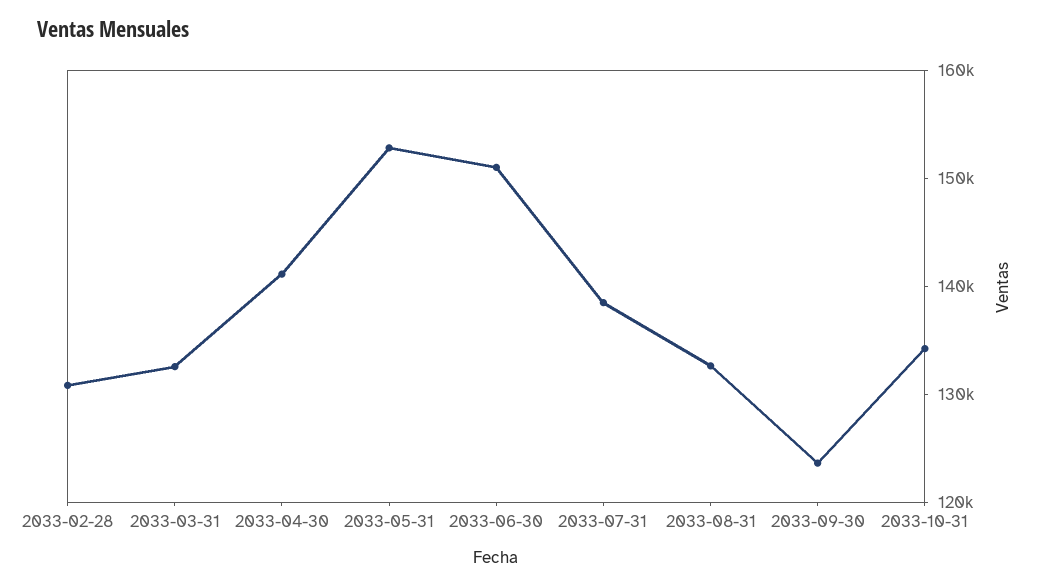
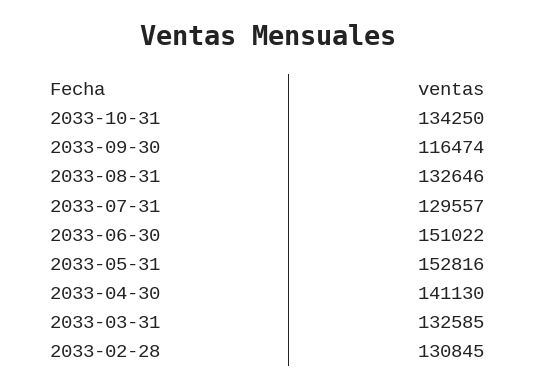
  {
    "2033-02-28": 130845,
    "2033-03-31": 132585,
    "2033-04-30": 141130,
    "2033-05-31": 152816,
    "2033-06-30": 151022,
-   "2033-07-31": 138000,
+   "2033-07-31": 129557,
    "2033-08-31": 132646,
-   "2033-09-30": 124000,
+   "2033-09-30": 116474,
    "2033-10-31": 134250
  }

